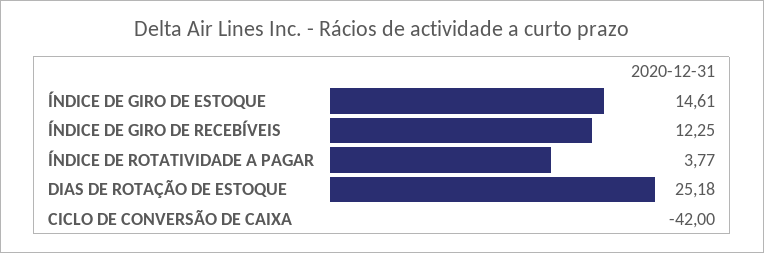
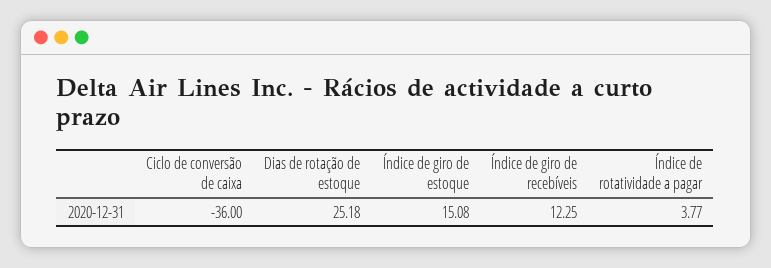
  {
-   "ÍNDICE DE GIRO DE ESTOQUE": 14.61,
+   "ÍNDICE DE GIRO DE ESTOQUE": 15.08,
    "ÍNDICE DE GIRO DE RECEBÍVEIS": 12.25,
    "ÍNDICE DE ROTATIVIDADE A PAGAR": 3.77,
    "DIAS DE ROTAÇÃO DE ESTOQUE": 25.18,
-   "CICLO DE CONVERSÃO DE CAIXA": -42
+   "CICLO DE CONVERSÃO DE CAIXA": -36
  }

